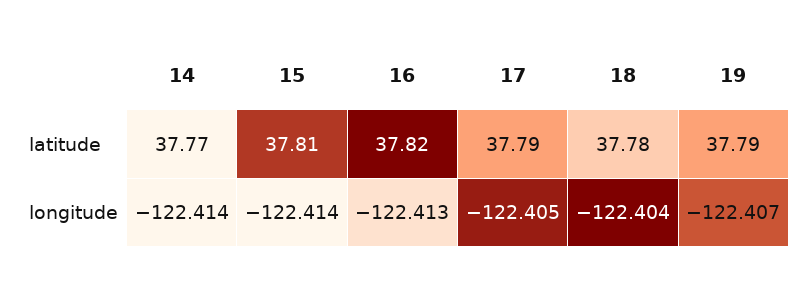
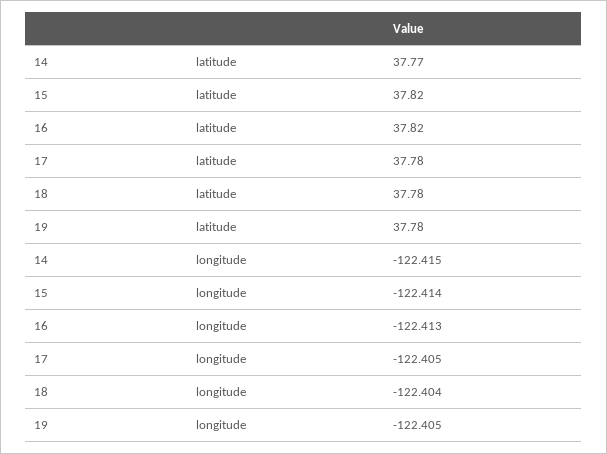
  {
    "14": {
      "latitude": 37.77,
-     "longitude": -122.414
+     "longitude": -122.415
    },
    "15": {
-     "latitude": 37.81,
+     "latitude": 37.82,
      "longitude": -122.414
    },
    "16": {
      "latitude": 37.82,
      "longitude": -122.413
    },
    "17": {
-     "latitude": 37.79,
+     "latitude": 37.78,
      "longitude": -122.405
    },
    "18": {
      "latitude": 37.78,
      "longitude": -122.404
    },
    "19": {
-     "latitude": 37.79,
+     "latitude": 37.78,
-     "longitude": -122.407
+     "longitude": -122.405
    }
  }

